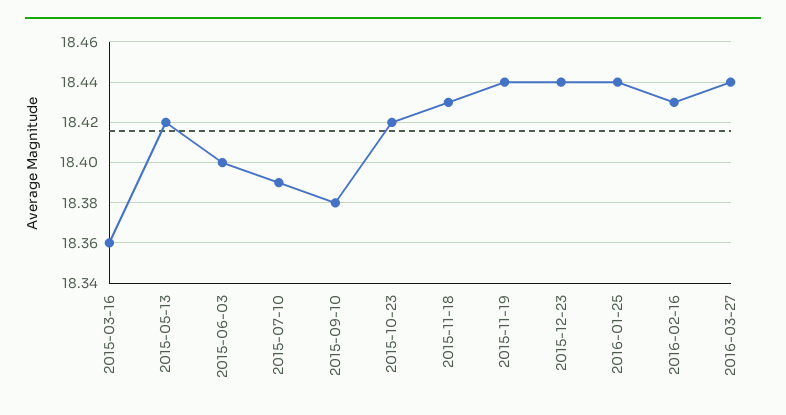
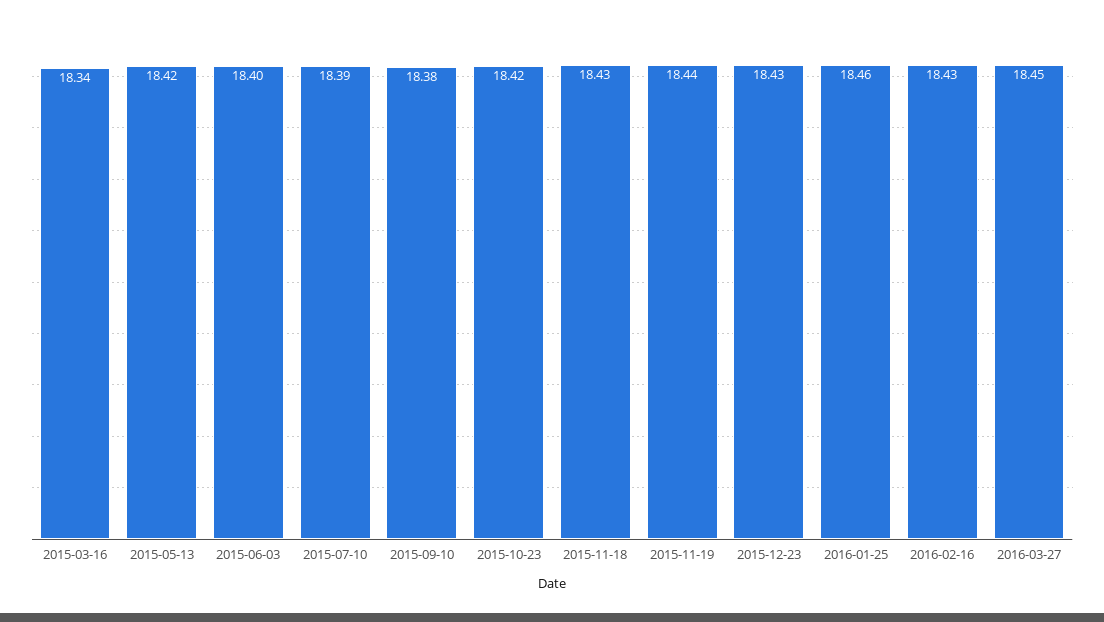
  {
-   "2015-03-16": 18.36,
+   "2015-03-16": 18.34,
    "2015-05-13": 18.42,
    "2015-06-03": 18.4,
    "2015-07-10": 18.39,
    "2015-09-10": 18.38,
    "2015-10-23": 18.42,
    "2015-11-18": 18.43,
    "2015-11-19": 18.44,
-   "2015-12-23": 18.44,
+   "2015-12-23": 18.43,
-   "2016-01-25": 18.44,
+   "2016-01-25": 18.46,
    "2016-02-16": 18.43,
-   "2016-03-27": 18.44
+   "2016-03-27": 18.45
  }

